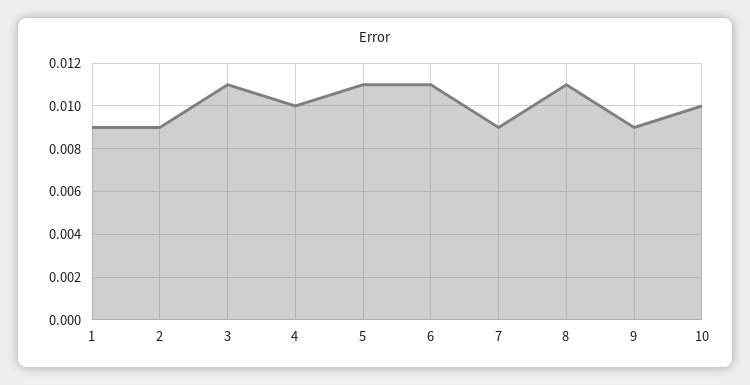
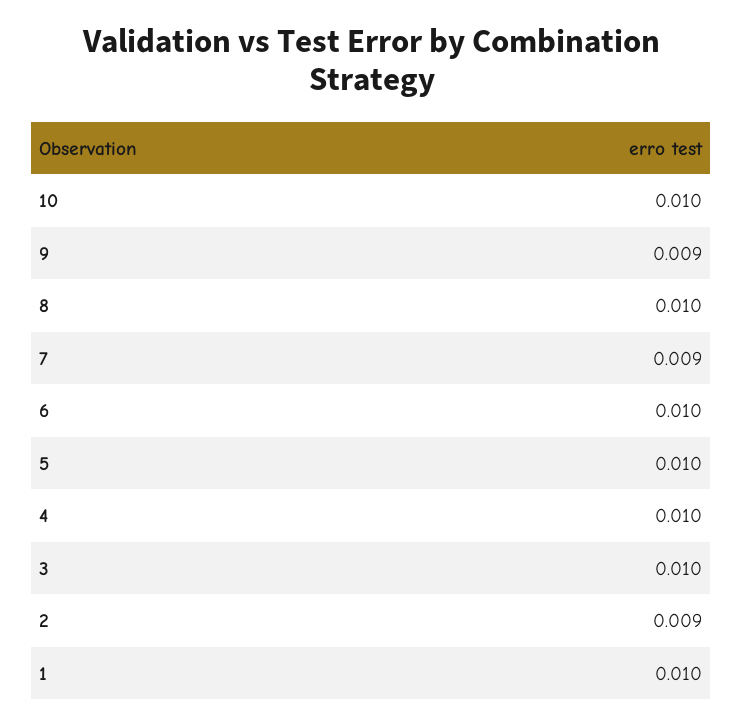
  {
-   "1": 0.009,
+   "1": 0.01,
    "2": 0.009,
-   "3": 0.011,
+   "3": 0.01,
    "4": 0.01,
-   "5": 0.011,
+   "5": 0.01,
-   "6": 0.011,
+   "6": 0.01,
    "7": 0.009,
-   "8": 0.011,
+   "8": 0.01,
    "9": 0.009,
    "10": 0.01
  }

